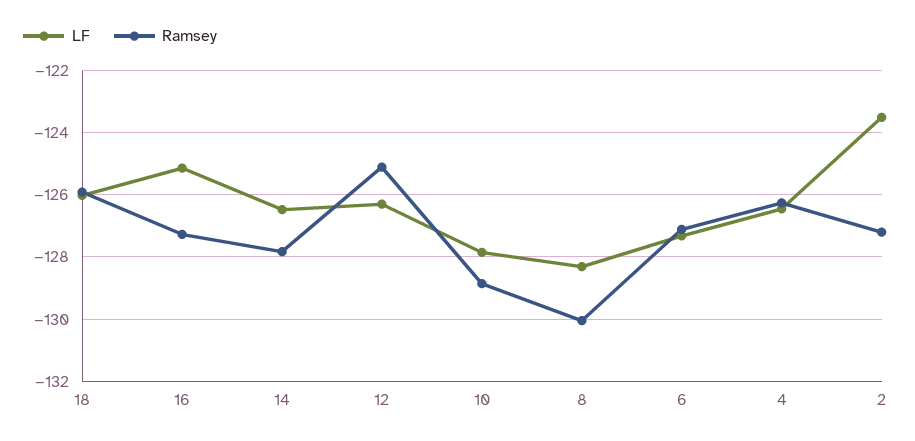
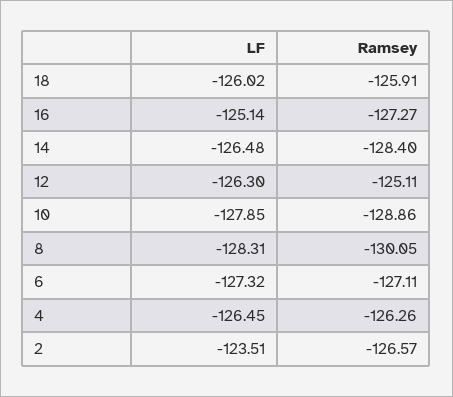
  {
    "LF": {
      "18": -126.02,
      "16": -125.14,
      "14": -126.48,
      "12": -126.3,
      "10": -127.85,
      "8": -128.31,
      "6": -127.32,
      "4": -126.45,
      "2": -123.51
    },
    "Ramsey": {
      "18": -125.91,
      "16": -127.27,
-     "14": -127.8,
+     "14": -128.4,
      "12": -125.11,
      "10": -128.86,
      "8": -130.05,
      "6": -127.11,
      "4": -126.26,
-     "2": -127.2
+     "2": -126.57
    }
  }

